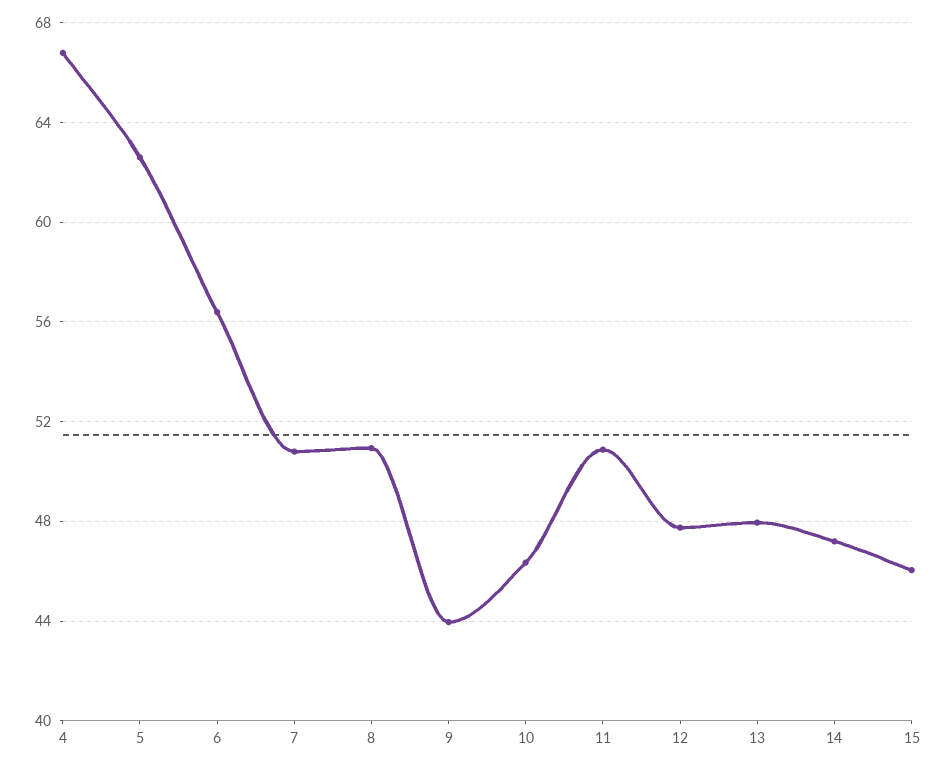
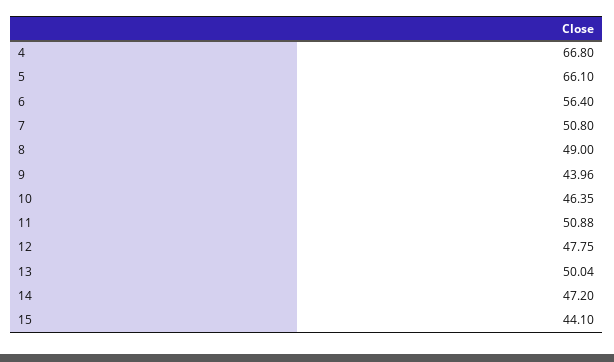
  {
    "4": 66.8,
-   "5": 62.5,
+   "5": 66.1,
    "6": 56.4,
    "7": 50.8,
-   "8": 51,
+   "8": 49,
    "9": 43.96,
    "10": 46.35,
    "11": 50.88,
    "12": 47.75,
-   "13": 48,
+   "13": 50.04,
    "14": 47.2,
-   "15": 46
+   "15": 44.1
  }

